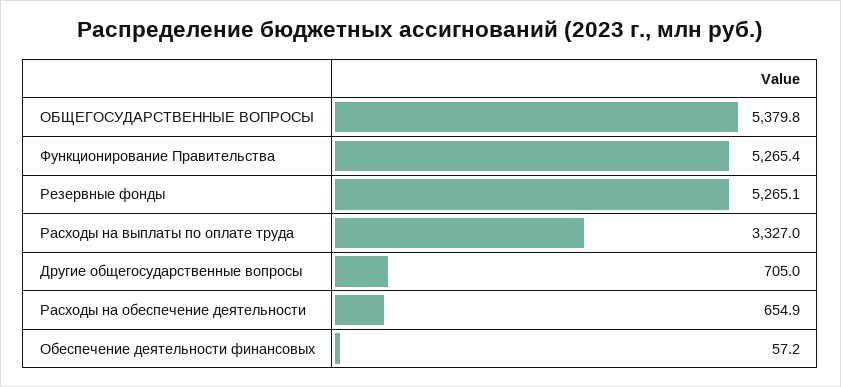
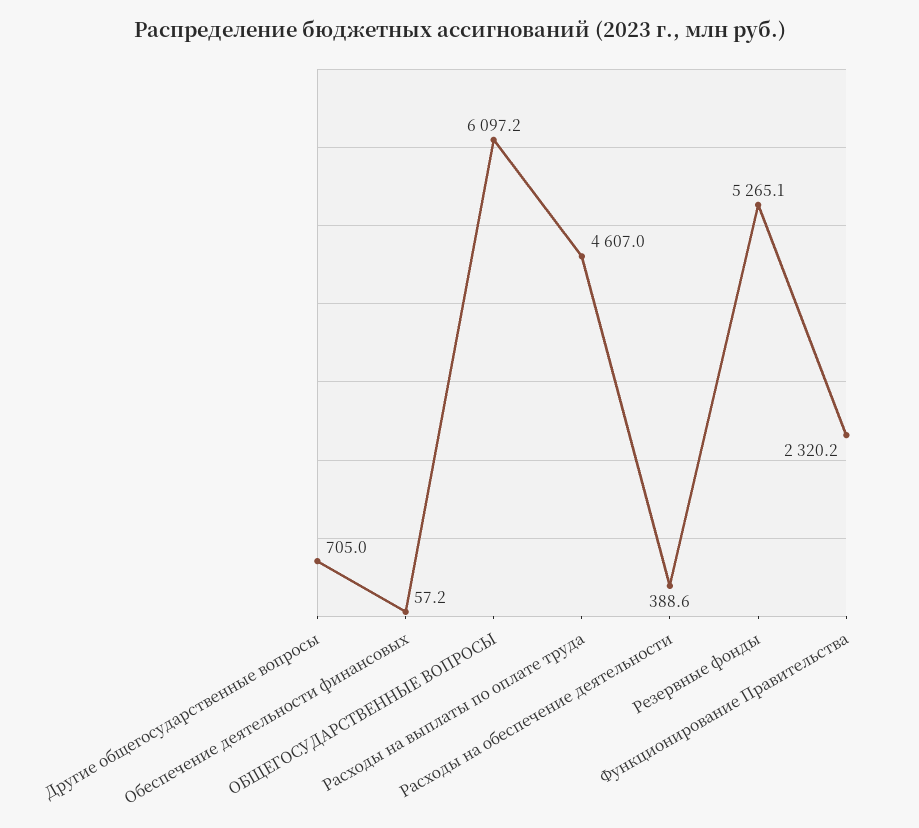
  {
-   "ОБЩЕГОСУДАРСТВЕННЫЕ ВОПРОСЫ": 5379.8,
+   "ОБЩЕГОСУДАРСТВЕННЫЕ ВОПРОСЫ": 6097.2,
-   "Функционирование Правительства": 5265.4,
+   "Функционирование Правительства": 2320.2,
    "Резервные фонды": 5265.1,
-   "Расходы на выплаты по оплате труда": 3327,
+   "Расходы на выплаты по оплате труда": 4607,
    "Другие общегосударственные вопросы": 705,
-   "Расходы на обеспечение деятельности": 654.9,
+   "Расходы на обеспечение деятельности": 388.6,
    "Обеспечение деятельности финансовых": 57.2
  }

